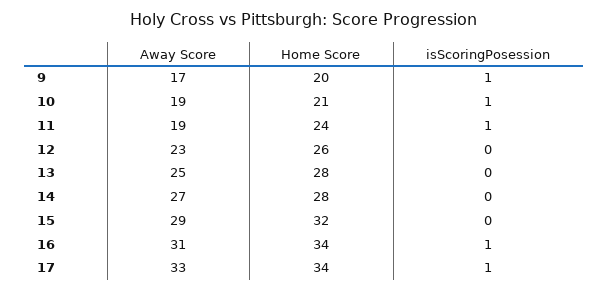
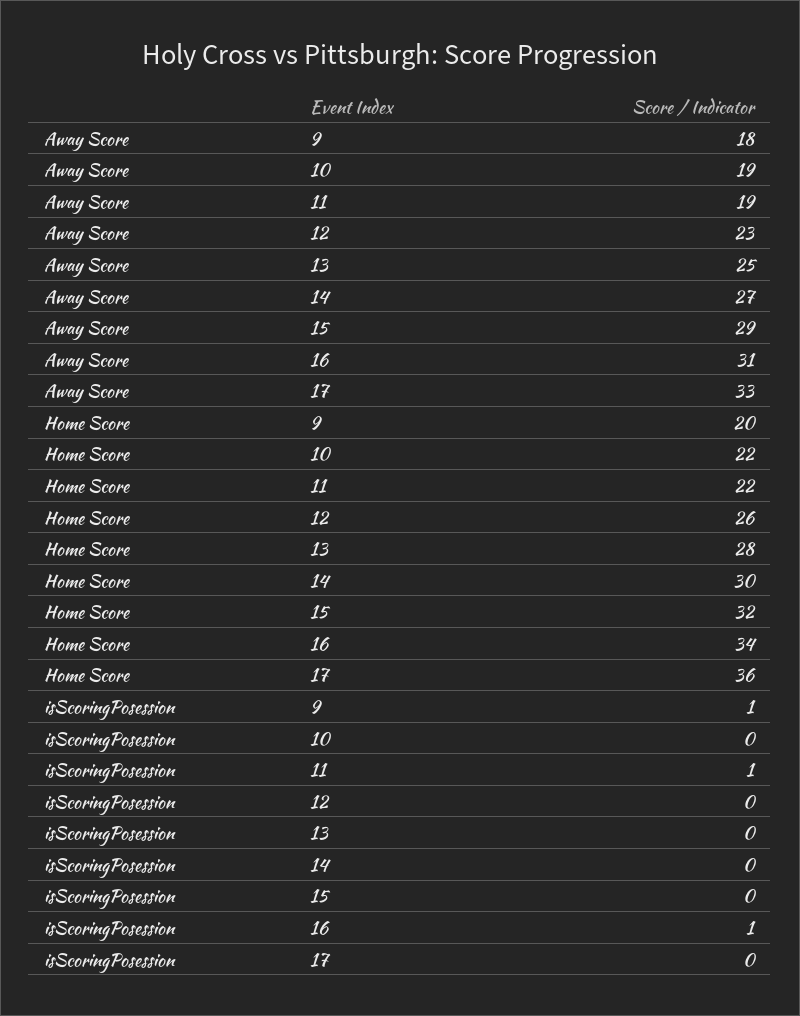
  {
    "Away Score": {
-     "9": 17,
+     "9": 18,
      "10": 19,
      "11": 19,
      "12": 23,
      "13": 25,
      "14": 27,
      "15": 29,
      "16": 31,
      "17": 33
    },
    "Home Score": {
      "9": 20,
-     "10": 21,
+     "10": 22,
-     "11": 24,
+     "11": 22,
      "12": 26,
      "13": 28,
-     "14": 28,
+     "14": 30,
      "15": 32,
      "16": 34,
-     "17": 34
+     "17": 36
    },
    "isScoringPosession": {
      "9": 1,
-     "10": 1,
+     "10": 0,
      "11": 1,
      "12": 0,
      "13": 0,
      "14": 0,
      "15": 0,
      "16": 1,
-     "17": 1
+     "17": 0
    }
  }

